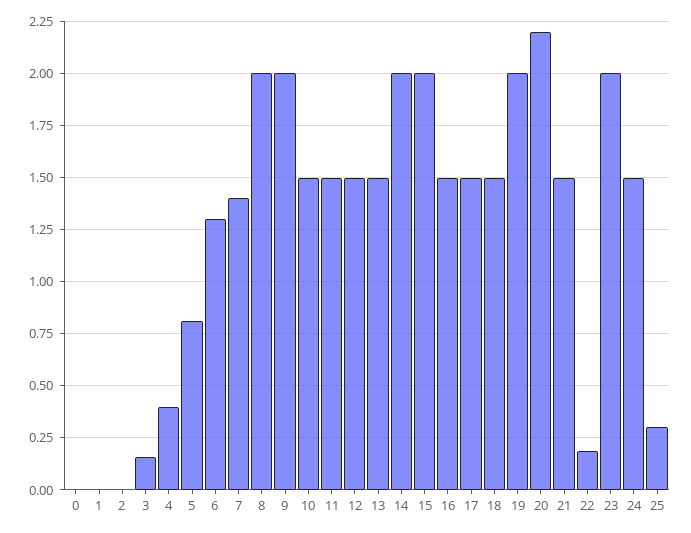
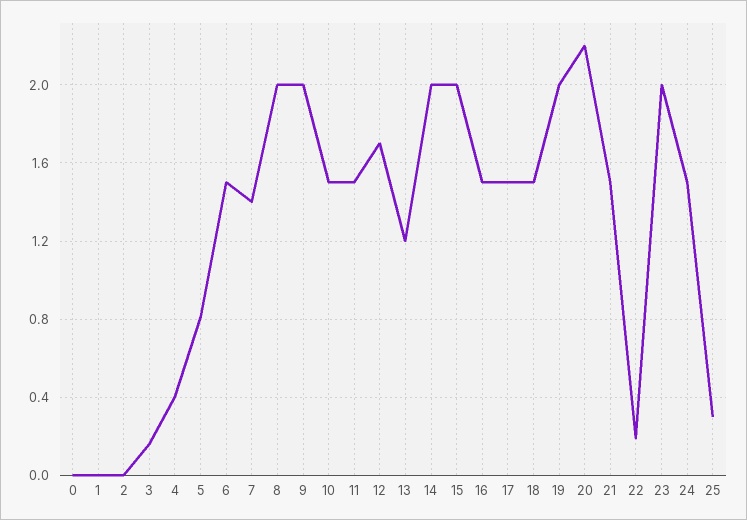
  {
    "0": 0,
    "1": 0,
    "2": 0,
    "3": 0.15,
    "4": 0.4,
    "5": 0.8,
-   "6": 1.3,
+   "6": 1.5,
    "7": 1.4,
    "8": 2,
    "9": 2,
    "10": 1.5,
    "11": 1.5,
-   "12": 1.5,
+   "12": 1.7,
-   "13": 1.5,
+   "13": 1.2,
    "14": 2,
    "15": 2,
    "16": 1.5,
    "17": 1.5,
    "18": 1.5,
    "19": 2,
    "20": 2.2,
    "21": 1.5,
    "22": 0.2,
    "23": 2,
    "24": 1.5,
    "25": 0.3
  }

